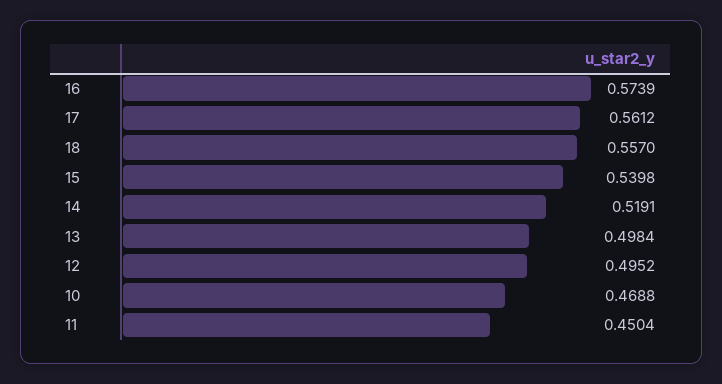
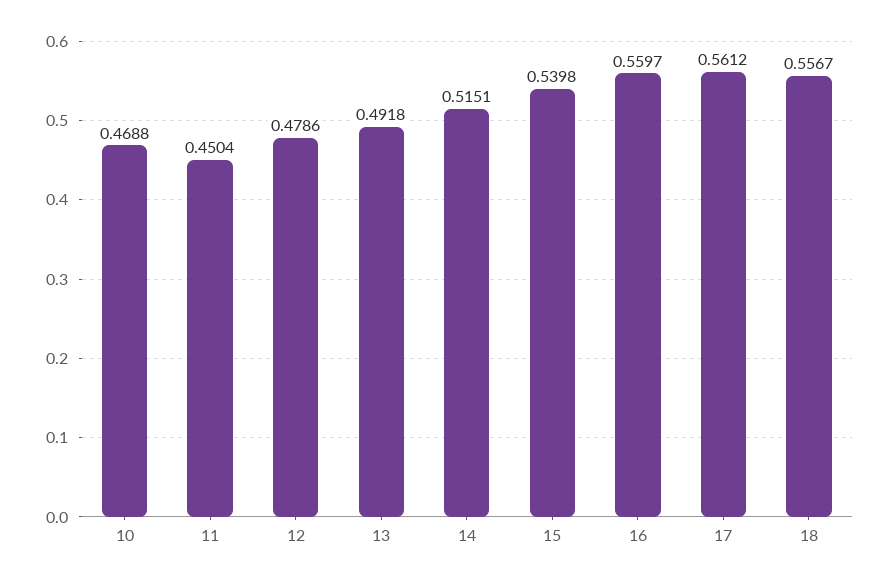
  {
-   "16": 0.5739,
+   "16": 0.5597,
    "17": 0.5612,
-   "18": 0.557,
+   "18": 0.5567,
    "15": 0.5398,
-   "14": 0.5191,
+   "14": 0.5151,
-   "13": 0.4984,
+   "13": 0.4918,
-   "12": 0.4952,
+   "12": 0.4786,
    "10": 0.4688,
    "11": 0.4504
  }

